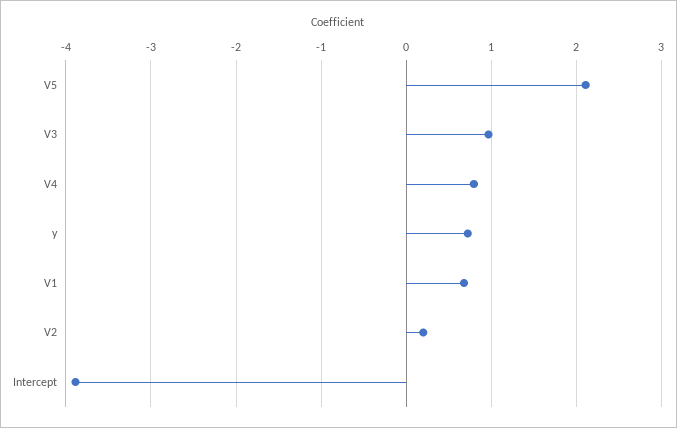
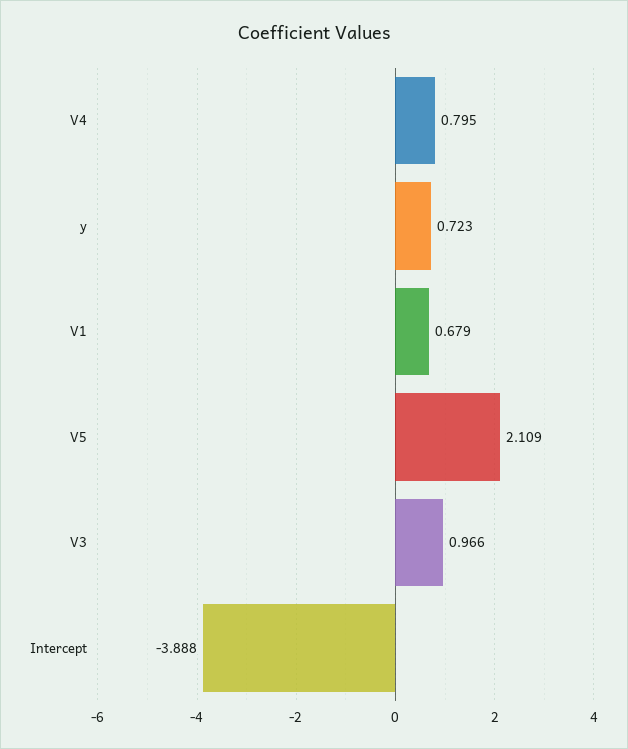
  {
    "V5": 2.109,
    "V3": 0.966,
    "V4": 0.795,
    "y": 0.723,
    "V1": 0.679,
-   "V2": 0.2,
    "Intercept": -3.888
  }

